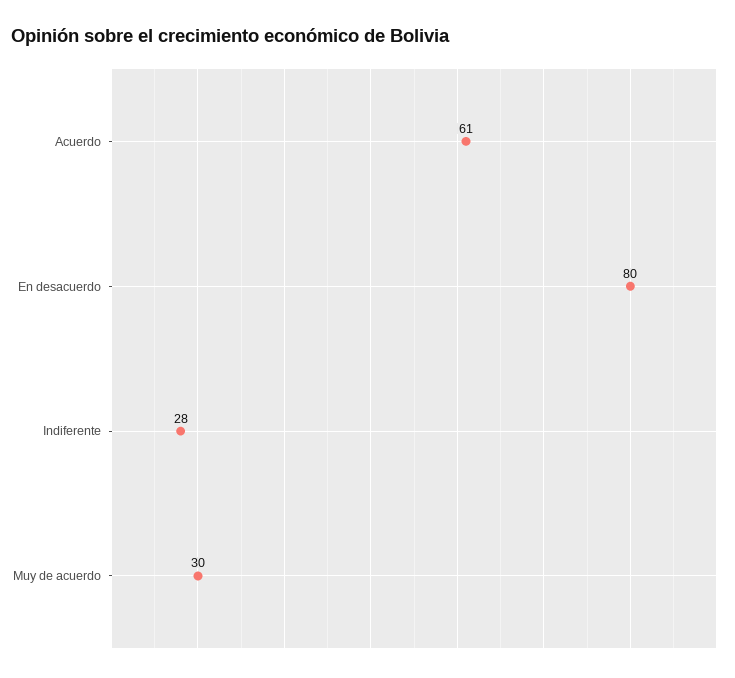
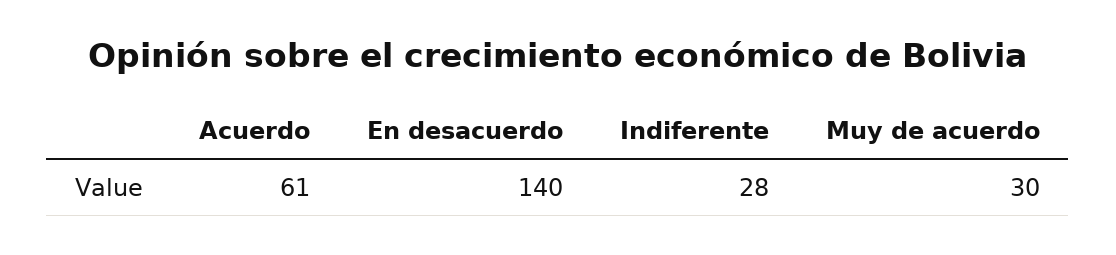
  {
    "Acuerdo": 61,
-   "En desacuerdo": 80,
+   "En desacuerdo": 140,
    "Indiferente": 28,
    "Muy de acuerdo": 30
  }

